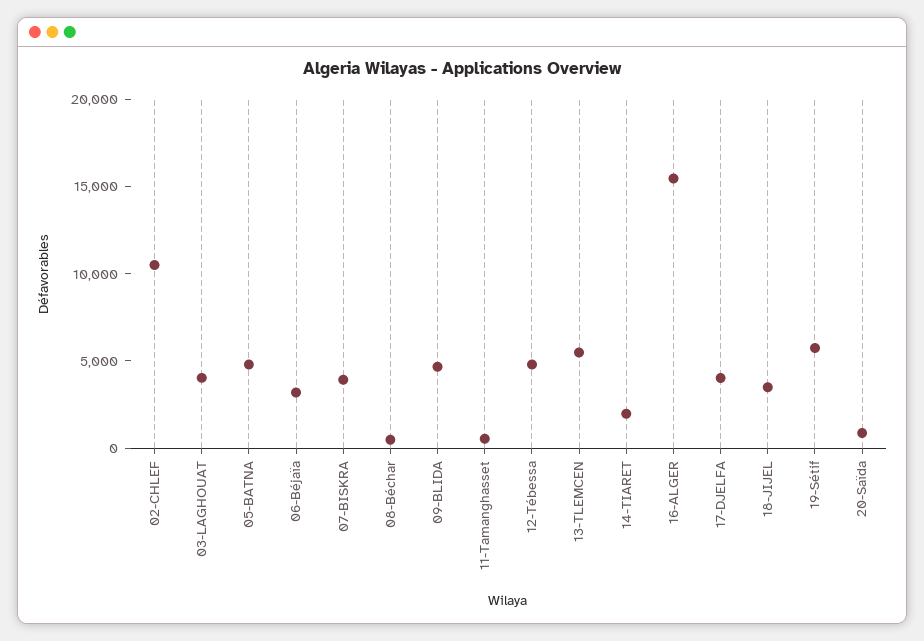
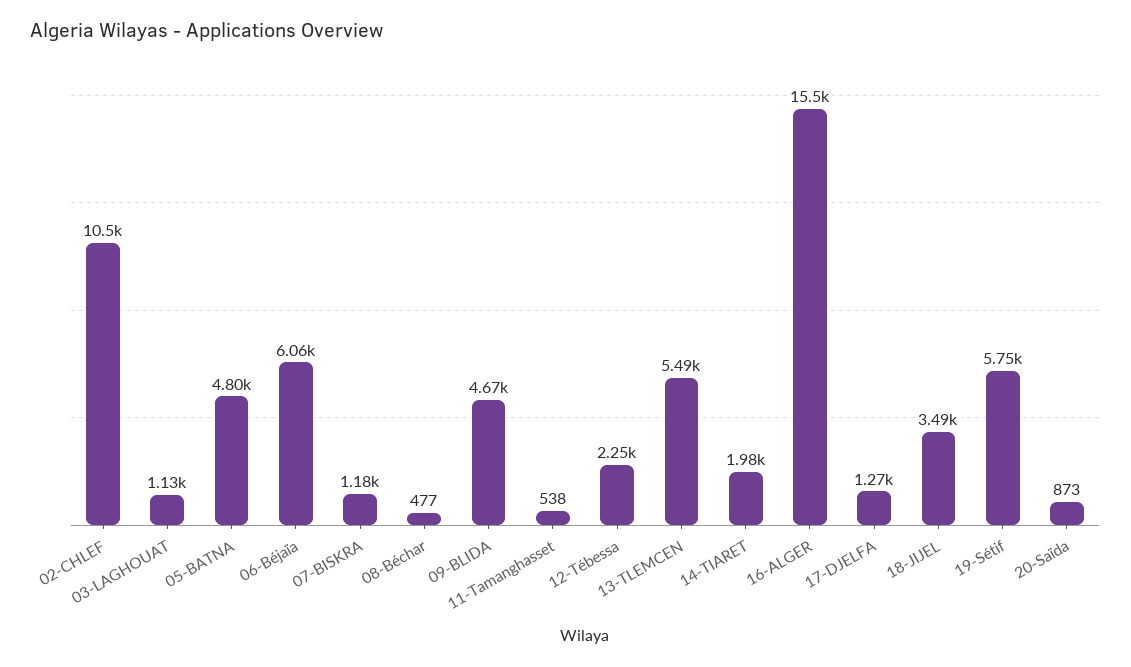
  {
    "02-CHLEF": 10500,
-   "03-LAGHOUAT": 4000,
+   "03-LAGHOUAT": 1130,
    "05-BATNA": 4800,
-   "06-Béjaïa": 3000,
+   "06-Béjaïa": 6060,
-   "07-BISKRA": 4000,
+   "07-BISKRA": 1180,
    "08-Béchar": 477,
    "09-BLIDA": 4670,
    "11-Tamanghasset": 538,
-   "12-Tébessa": 5000,
+   "12-Tébessa": 2250,
    "13-TLEMCEN": 5490,
    "14-TIARET": 1980,
    "16-ALGER": 15500,
-   "17-DJELFA": 4000,
+   "17-DJELFA": 1270,
    "18-JIJEL": 3490,
    "19-Sétif": 5750,
    "20-Saïda": 873
  }

